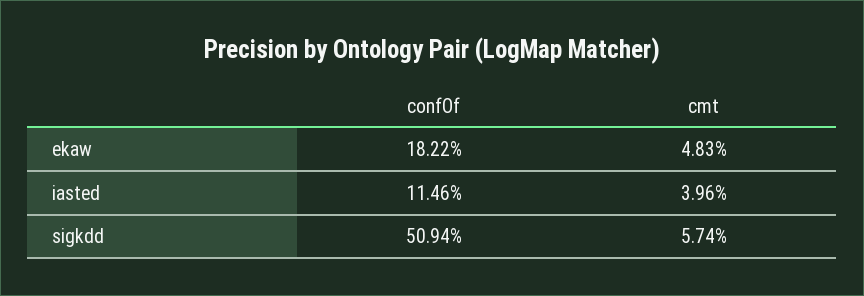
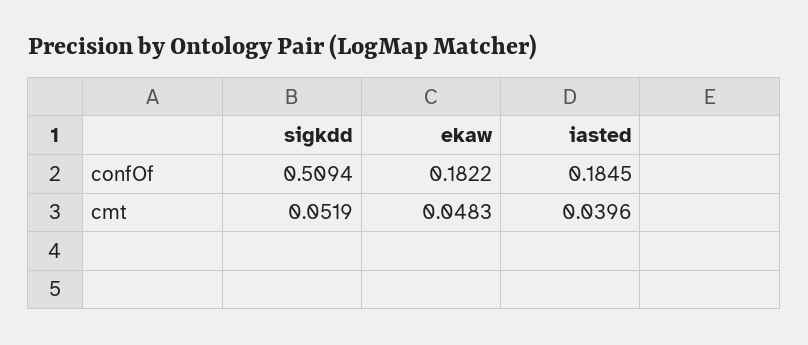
  {
    "confOf": {
      "ekaw": 0.1822,
-     "iasted": 0.1146,
+     "iasted": 0.1845,
      "sigkdd": 0.5094
    },
    "cmt": {
      "ekaw": 0.0483,
      "iasted": 0.0396,
-     "sigkdd": 0.0574
+     "sigkdd": 0.0519
    }
  }

